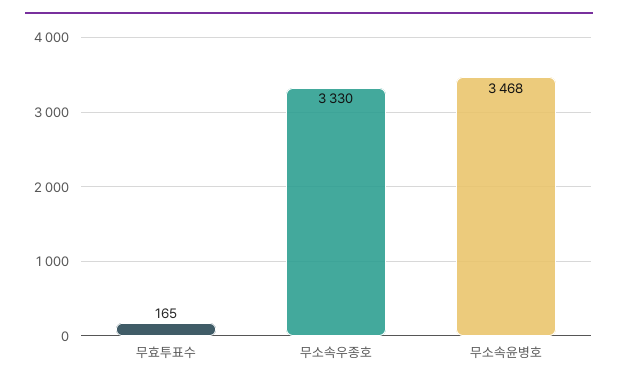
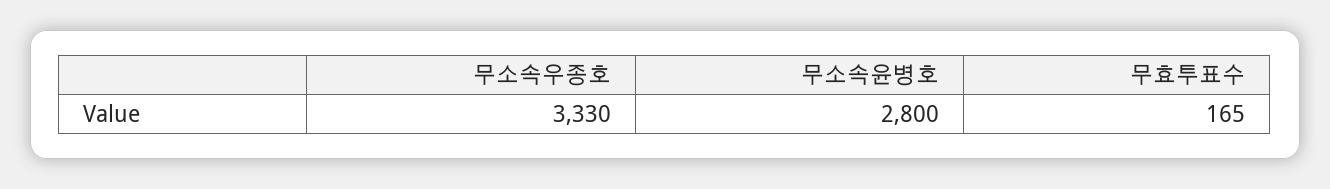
  {
    "무효투표수": 165,
    "무소속우종호": 3330,
-   "무소속윤병호": 3468
+   "무소속윤병호": 2800
  }

